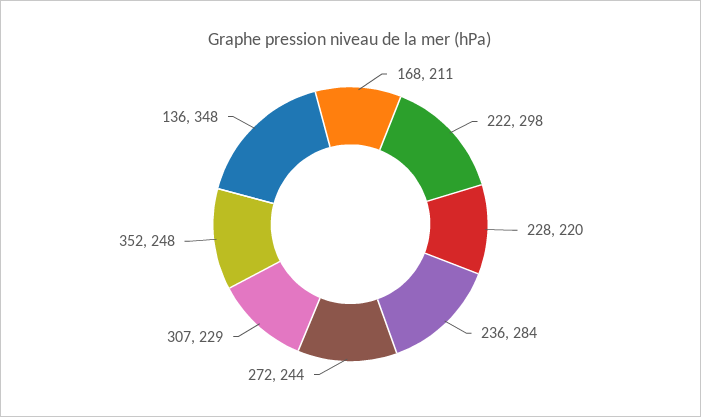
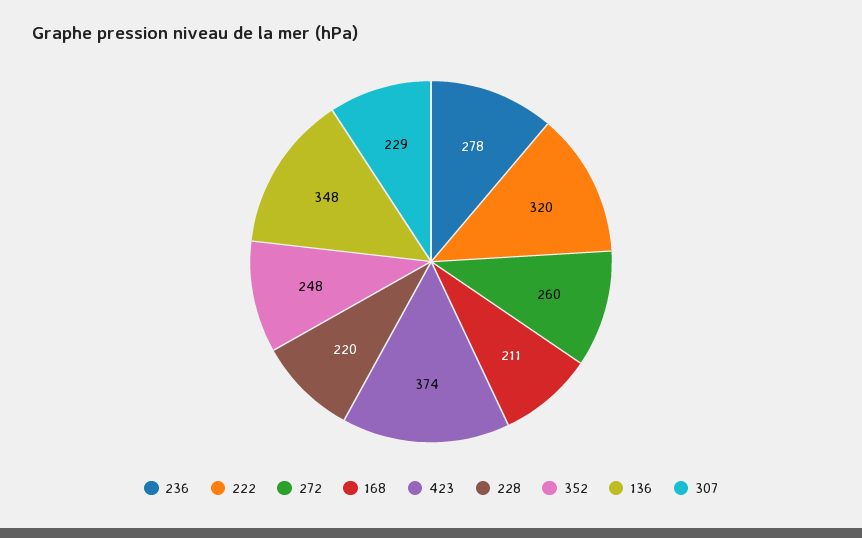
  {
    "168": 211,
-   "222": 298,
+   "222": 320,
    "228": 220,
-   "236": 284,
+   "236": 278,
-   "272": 244,
+   "272": 260,
    "307": 229,
    "352": 248,
-   "136": 348
+   "136": 348,
+   "423": 374
  }

